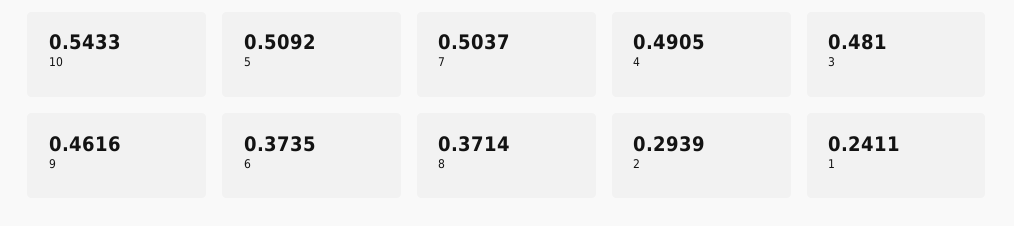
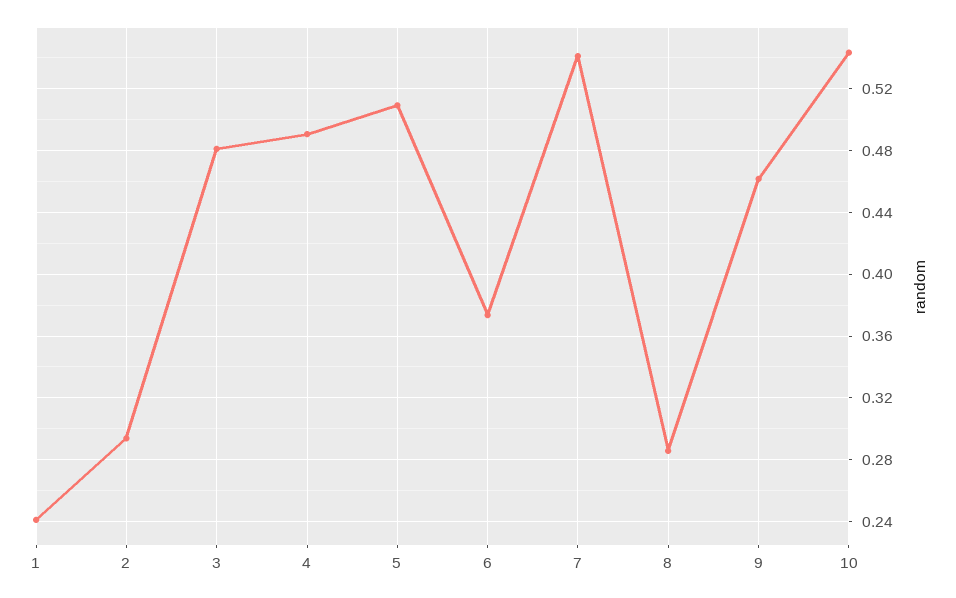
  {
    "10": 0.5433,
    "5": 0.5092,
-   "7": 0.5037,
+   "7": 0.54,
    "4": 0.4905,
    "3": 0.481,
    "9": 0.4616,
    "6": 0.3735,
-   "8": 0.3714,
+   "8": 0.285,
    "2": 0.2939,
    "1": 0.2411
  }

